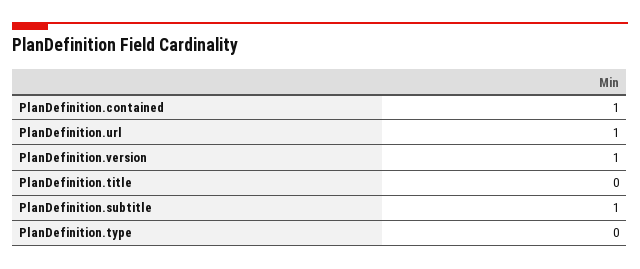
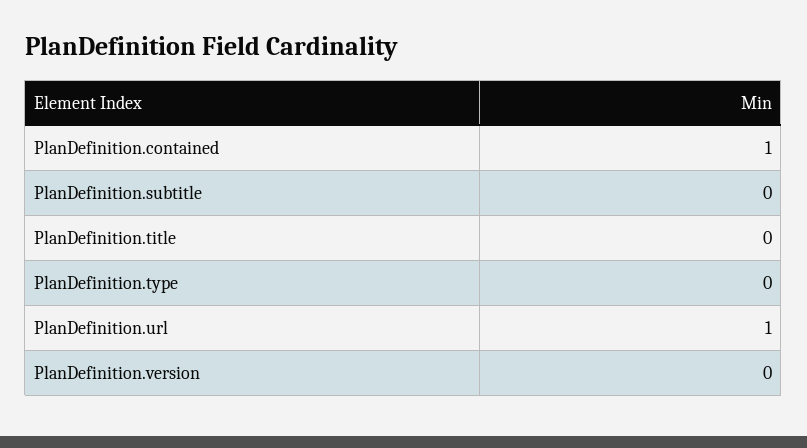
  {
    "PlanDefinition.contained": 1,
    "PlanDefinition.url": 1,
-   "PlanDefinition.version": 1,
+   "PlanDefinition.version": 0,
    "PlanDefinition.title": 0,
-   "PlanDefinition.subtitle": 1,
+   "PlanDefinition.subtitle": 0,
    "PlanDefinition.type": 0
  }

